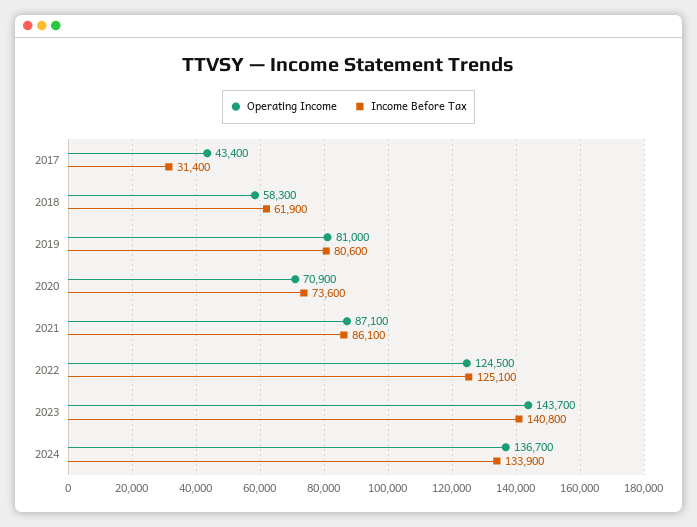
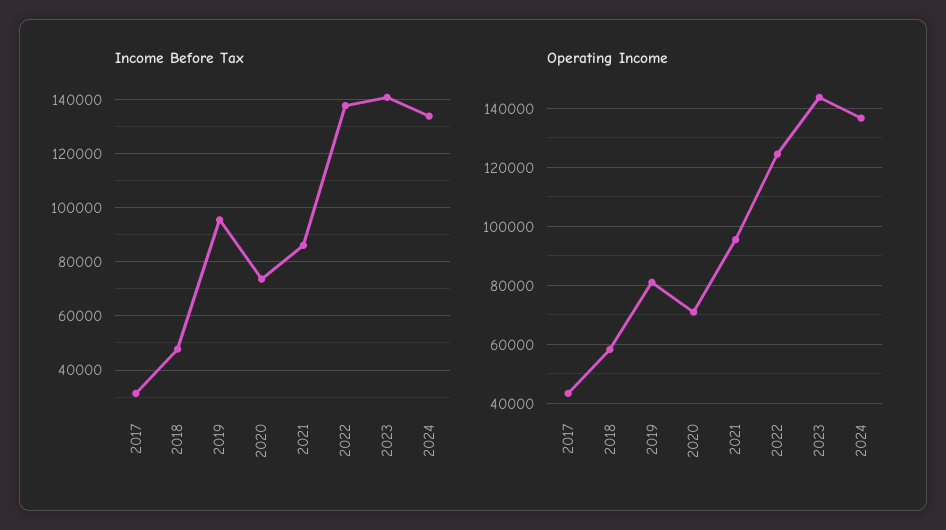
  {
    "Operating Income": {
      "2017": 43400,
      "2018": 58300,
      "2019": 81000,
      "2020": 70900,
-     "2021": 87100,
+     "2021": 95000,
      "2022": 124500,
      "2023": 143700,
      "2024": 136700
    },
    "Income Before Tax": {
      "2017": 31400,
-     "2018": 61900,
+     "2018": 47500,
-     "2019": 80600,
+     "2019": 95000,
      "2020": 73600,
      "2021": 86100,
-     "2022": 125100,
+     "2022": 137500,
      "2023": 140800,
      "2024": 133900
    }
  }

